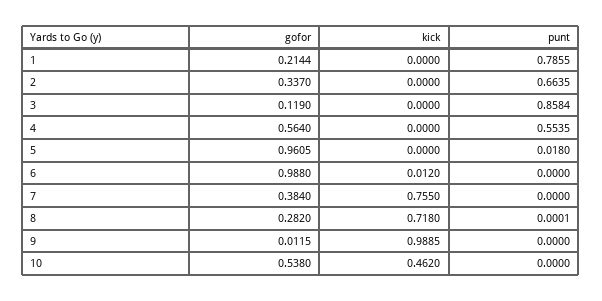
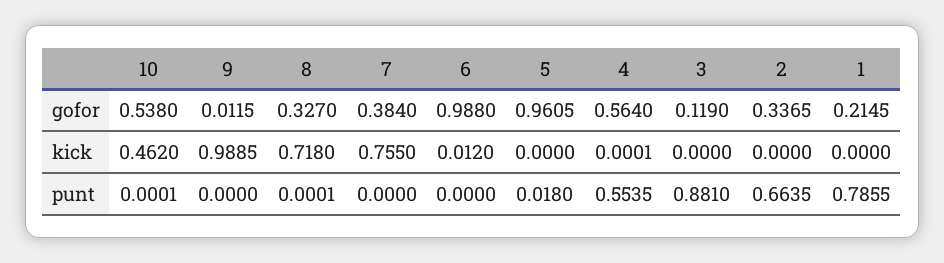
  {
    "gofor": {
-     "1": 0.2144,
+     "1": 0.2145,
-     "2": 0.337,
+     "2": 0.3365,
      "3": 0.119,
      "4": 0.564,
      "5": 0.9605,
      "6": 0.988,
      "7": 0.384,
-     "8": 0.282,
+     "8": 0.327,
      "9": 0.0115,
      "10": 0.538
    },
    "kick": {
      "1": 0,
      "2": 0,
      "3": 0,
-     "4": 0,
+     "4": 0.0001,
      "5": 0,
      "6": 0.012,
      "7": 0.755,
      "8": 0.718,
      "9": 0.9885,
      "10": 0.462
    },
    "punt": {
      "1": 0.7855,
      "2": 0.6635,
-     "3": 0.8584,
+     "3": 0.881,
      "4": 0.5535,
      "5": 0.018,
      "6": 0,
      "7": 0,
      "8": 0.0001,
      "9": 0,
-     "10": 0
+     "10": 0.0001
    }
  }

